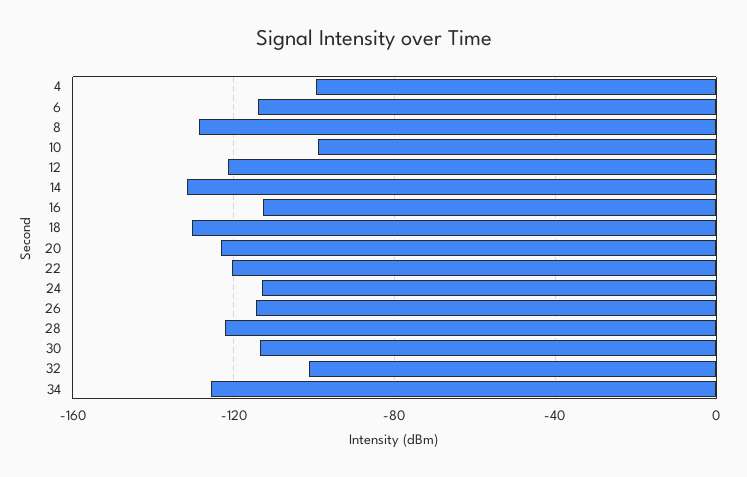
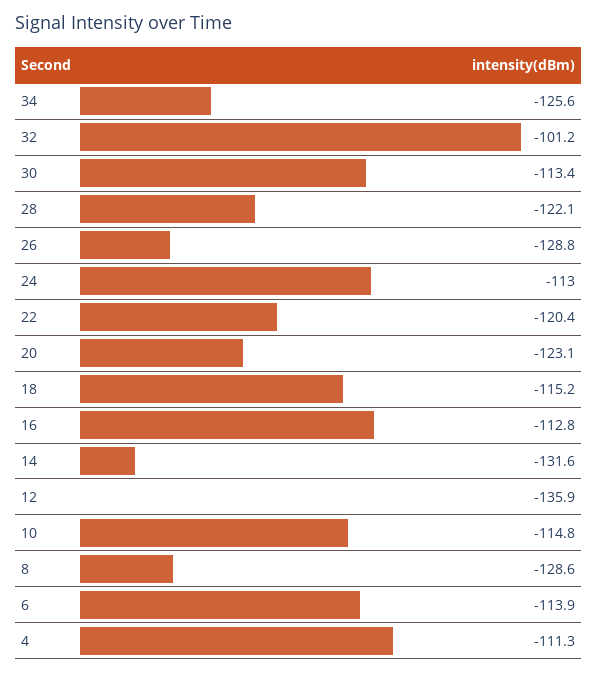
  {
-   "4": -100,
+   "4": -111.3,
    "6": -113.9,
    "8": -128.6,
-   "10": -100,
+   "10": -114.8,
-   "12": -120,
+   "12": -135.9,
    "14": -131.6,
    "16": -112.8,
-   "18": -130,
+   "18": -115.2,
    "20": -123.1,
    "22": -120.4,
    "24": -113,
-   "26": -115,
+   "26": -128.8,
    "28": -122.1,
    "30": -113.4,
    "32": -101.2,
    "34": -125.6
  }

